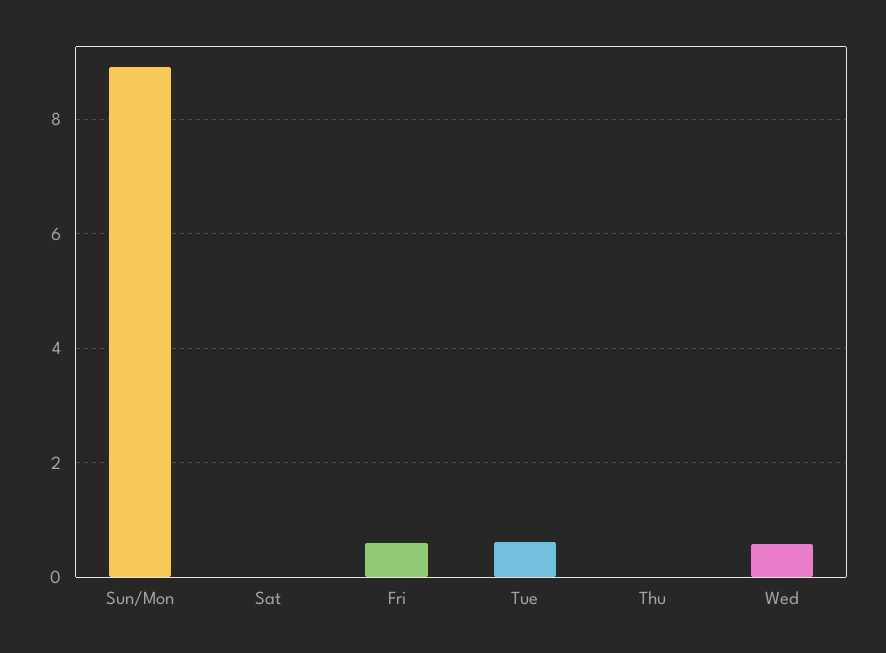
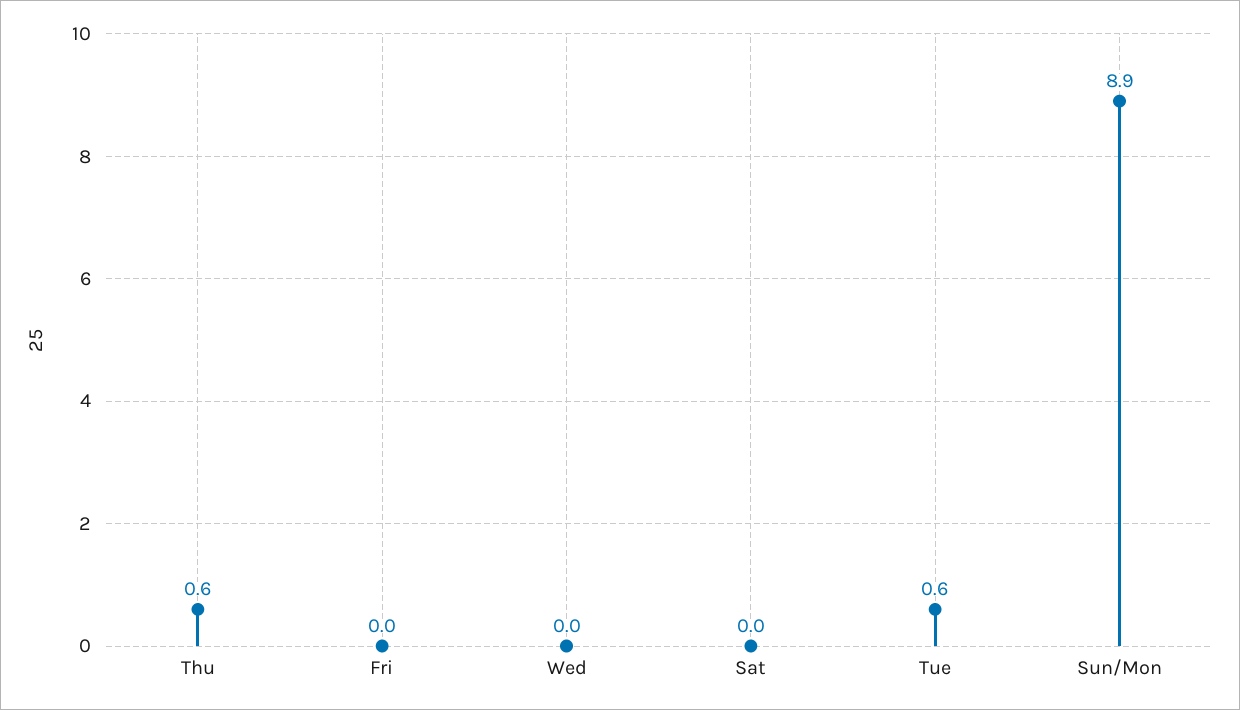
  {
    "Sun/Mon": 8.9,
    "Sat": 0,
-   "Fri": 0.6,
+   "Fri": 0,
    "Tue": 0.6,
-   "Thu": 0,
+   "Thu": 0.6,
-   "Wed": 0.6
+   "Wed": 0
  }

